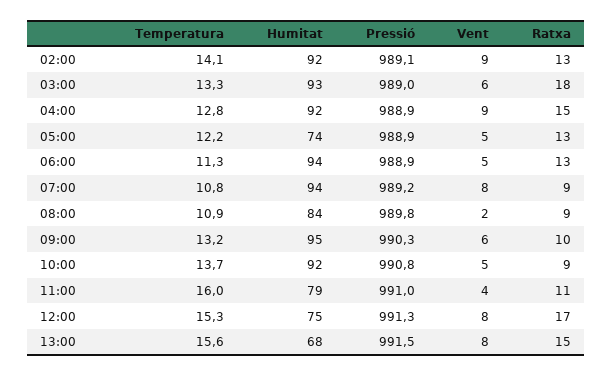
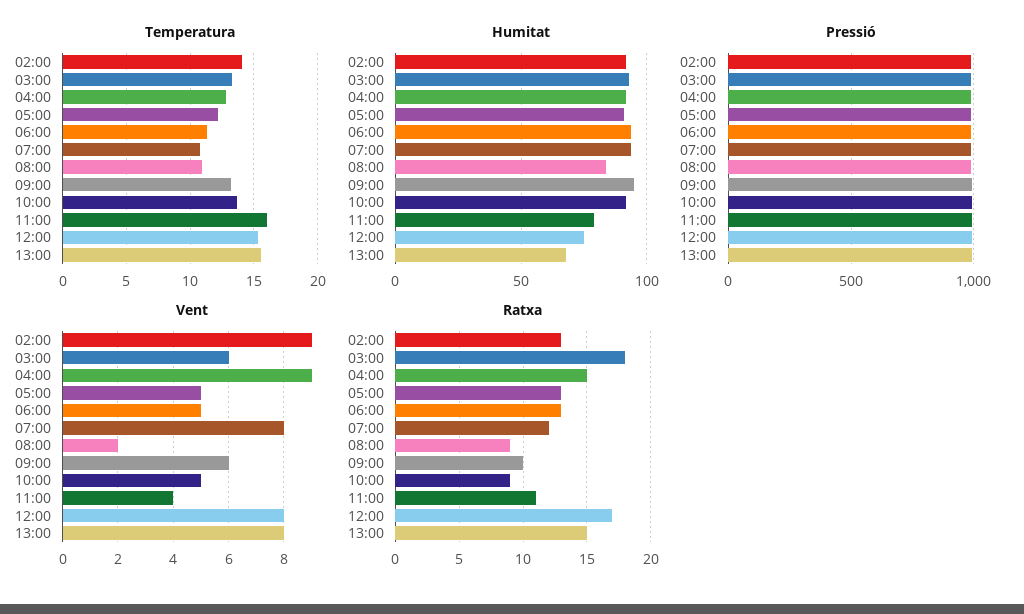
  {
    "Temperatura": {
      "02:00": 14.1,
      "03:00": 13.3,
      "04:00": 12.8,
      "05:00": 12.2,
      "06:00": 11.3,
      "07:00": 10.8,
      "08:00": 10.9,
      "09:00": 13.2,
      "10:00": 13.7,
      "11:00": 16,
      "12:00": 15.3,
      "13:00": 15.6
    },
    "Humitat": {
      "02:00": 92,
      "03:00": 93,
      "04:00": 92,
-     "05:00": 74,
+     "05:00": 90,
      "06:00": 94,
      "07:00": 94,
      "08:00": 84,
      "09:00": 95,
      "10:00": 92,
      "11:00": 79,
      "12:00": 75,
      "13:00": 68
    },
    "Pressió": {
      "02:00": 989.1,
      "03:00": 989,
      "04:00": 988.9,
      "05:00": 988.9,
      "06:00": 988.9,
      "07:00": 989.2,
      "08:00": 989.8,
      "09:00": 990.3,
      "10:00": 990.8,
      "11:00": 991,
      "12:00": 991.3,
      "13:00": 991.5
    },
    "Vent": {
      "02:00": 9,
      "03:00": 6,
      "04:00": 9,
      "05:00": 5,
      "06:00": 5,
      "07:00": 8,
      "08:00": 2,
      "09:00": 6,
      "10:00": 5,
      "11:00": 4,
      "12:00": 8,
      "13:00": 8
    },
    "Ratxa": {
      "02:00": 13,
      "03:00": 18,
      "04:00": 15,
      "05:00": 13,
      "06:00": 13,
-     "07:00": 9,
+     "07:00": 12,
      "08:00": 9,
      "09:00": 10,
      "10:00": 9,
      "11:00": 11,
      "12:00": 17,
      "13:00": 15
    }
  }

